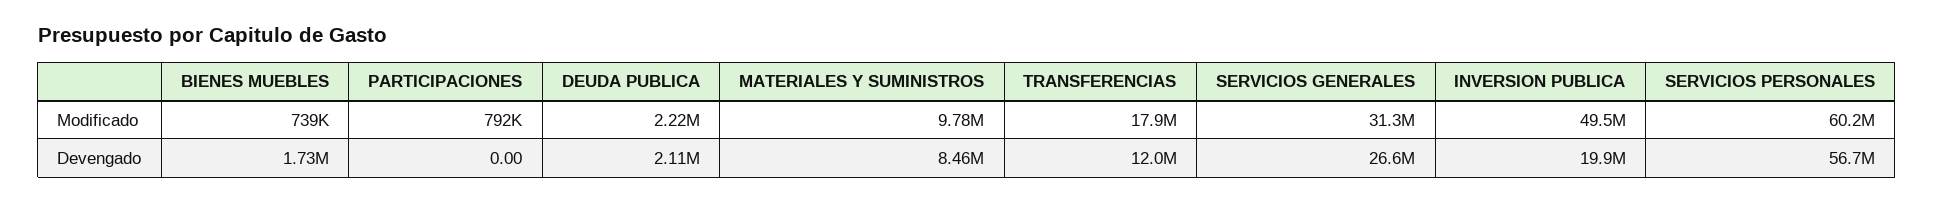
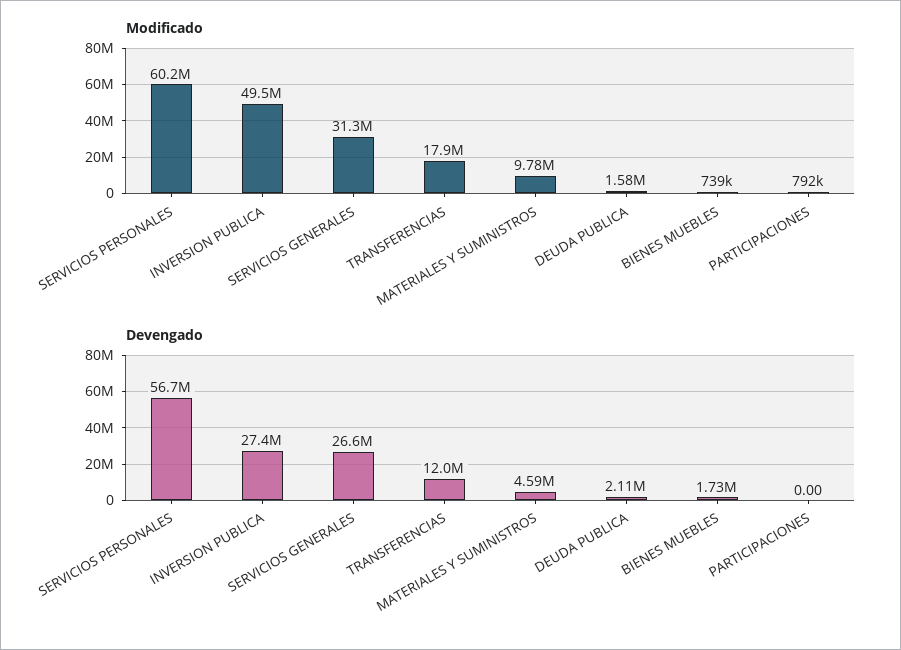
  {
    "Modificado": {
      "BIENES MUEBLES": 739000,
      "PARTICIPACIONES": 792000,
-     "DEUDA PUBLICA": 2220000,
+     "DEUDA PUBLICA": 1580000,
      "MATERIALES Y SUMINISTROS": 9780000,
      "TRANSFERENCIAS": 17900000,
      "SERVICIOS GENERALES": 31300000,
      "INVERSION PUBLICA": 49500000,
      "SERVICIOS PERSONALES": 60200000
    },
    "Devengado": {
      "BIENES MUEBLES": 1730000,
      "PARTICIPACIONES": 0,
      "DEUDA PUBLICA": 2110000,
-     "MATERIALES Y SUMINISTROS": 8460000,
+     "MATERIALES Y SUMINISTROS": 4590000,
      "TRANSFERENCIAS": 12000000,
      "SERVICIOS GENERALES": 26600000,
-     "INVERSION PUBLICA": 19900000,
+     "INVERSION PUBLICA": 27400000,
      "SERVICIOS PERSONALES": 56700000
    }
  }

